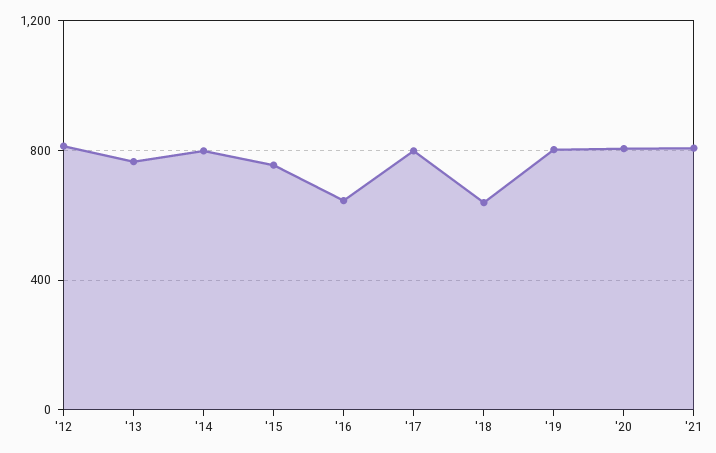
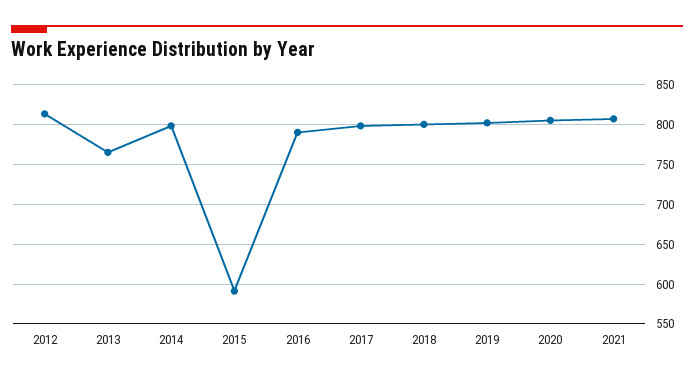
  {
    "'12": 810,
    "'13": 770,
    "'14": 800,
-   "'15": 750,
+   "'15": 590,
-   "'16": 650,
+   "'16": 790,
    "'17": 800,
-   "'18": 650,
+   "'18": 800,
    "'19": 800,
    "'20": 810,
    "'21": 810
  }

